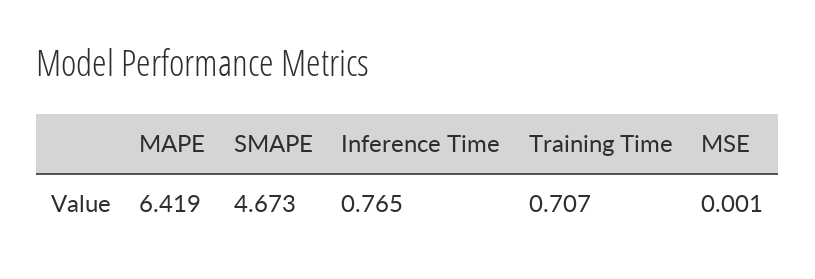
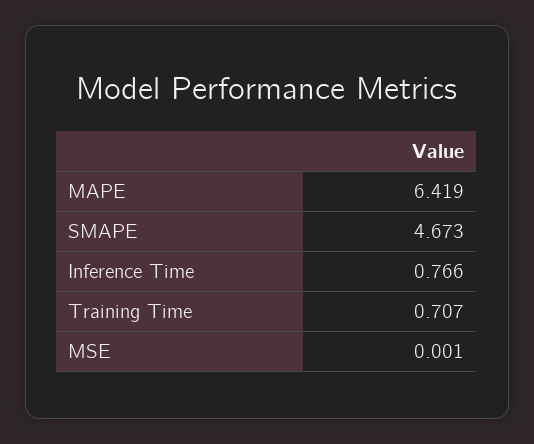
  {
    "MAPE": 6.419,
    "SMAPE": 4.673,
-   "Inference Time": 0.765,
+   "Inference Time": 0.766,
    "Training Time": 0.707,
    "MSE": 0.001
  }

